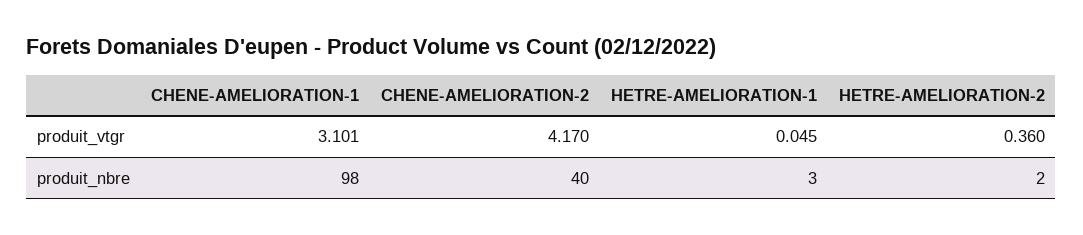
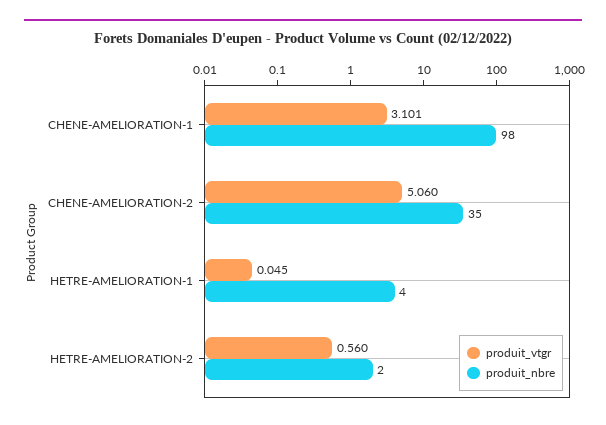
  {
    "produit_vtgr": {
      "CHENE-AMELIORATION-1": 3.101,
-     "CHENE-AMELIORATION-2": 4.17,
+     "CHENE-AMELIORATION-2": 5.06,
      "HETRE-AMELIORATION-1": 0.045,
-     "HETRE-AMELIORATION-2": 0.36
+     "HETRE-AMELIORATION-2": 0.56
    },
    "produit_nbre": {
      "CHENE-AMELIORATION-1": 98,
-     "CHENE-AMELIORATION-2": 40,
+     "CHENE-AMELIORATION-2": 35,
-     "HETRE-AMELIORATION-1": 3,
+     "HETRE-AMELIORATION-1": 4,
      "HETRE-AMELIORATION-2": 2
    }
  }

